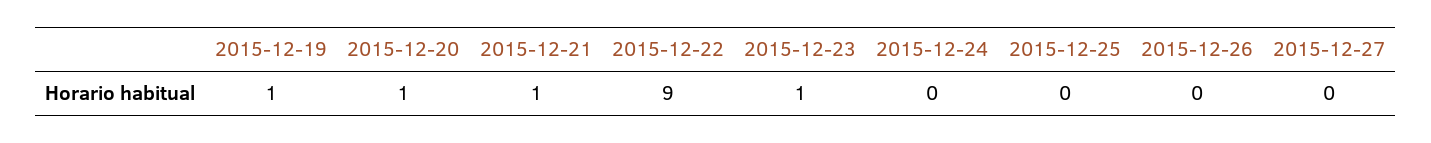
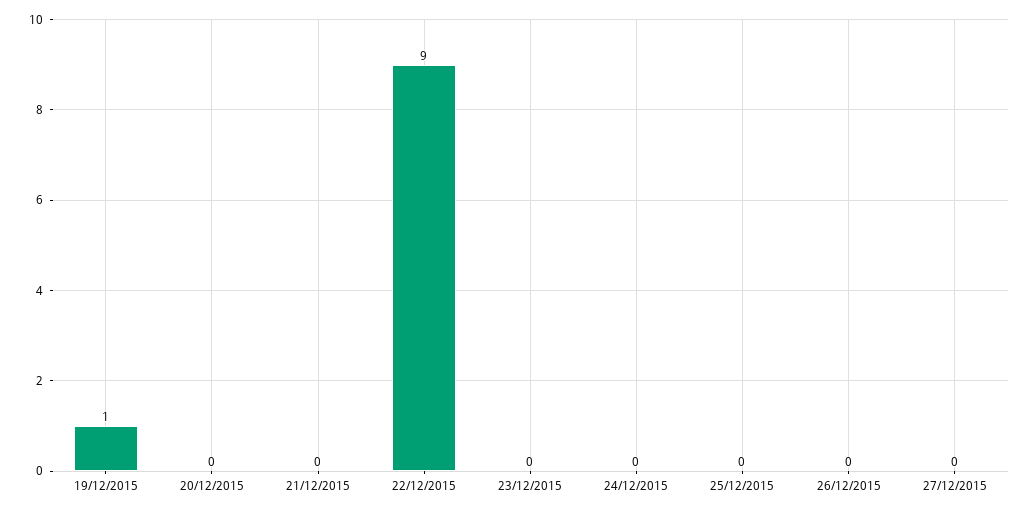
  {
    "2015-12-19": 1,
-   "2015-12-20": 1,
+   "2015-12-20": 0,
-   "2015-12-21": 1,
+   "2015-12-21": 0,
    "2015-12-22": 9,
-   "2015-12-23": 1,
+   "2015-12-23": 0,
    "2015-12-24": 0,
    "2015-12-25": 0,
    "2015-12-26": 0,
    "2015-12-27": 0
  }

